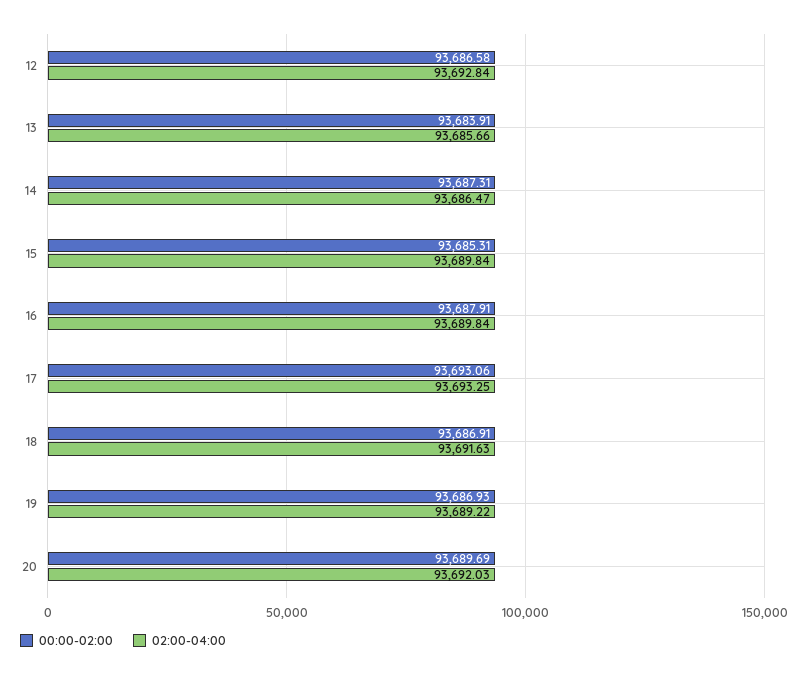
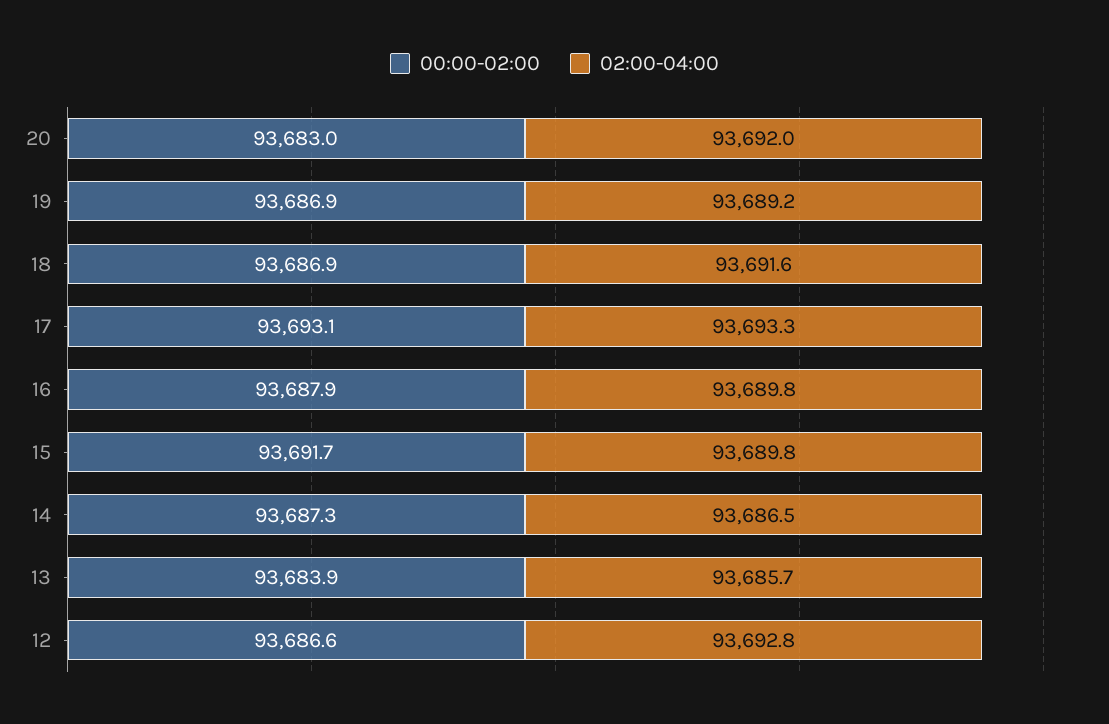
  {
    "00:00-02:00": {
      "12": 93686.58,
      "13": 93683.91,
      "14": 93687.31,
-     "15": 93685.31,
+     "15": 93691.7,
      "16": 93687.91,
      "17": 93693.06,
      "18": 93686.91,
      "19": 93686.93,
-     "20": 93689.69
+     "20": 93683
    },
    "02:00-04:00": {
      "12": 93692.84,
      "13": 93685.66,
      "14": 93686.47,
      "15": 93689.84,
      "16": 93689.84,
      "17": 93693.25,
      "18": 93691.63,
      "19": 93689.22,
      "20": 93692.03
    }
  }

